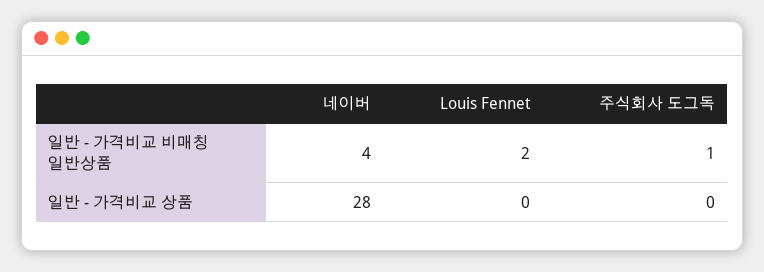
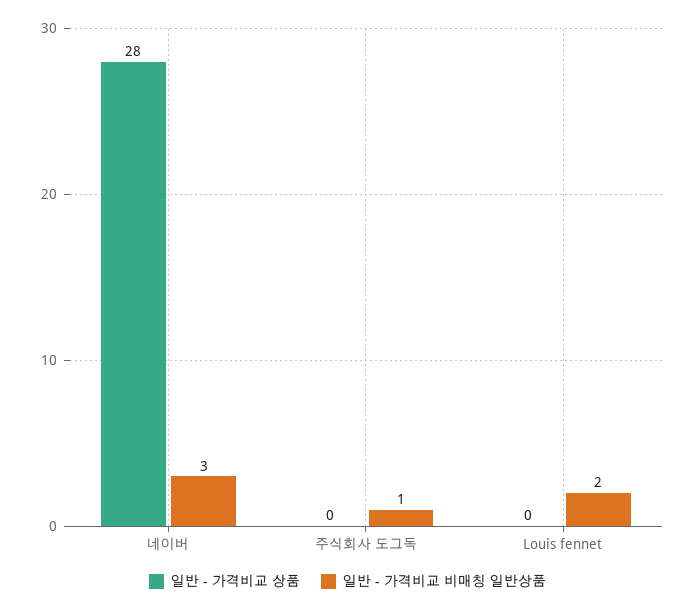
  {
    "일반 - 가격비교 비매칭 일반상품": {
-     "네이버": 4,
+     "네이버": 3,
      "Louis Fennet": 2,
      "주식회사 도그독": 1
    },
    "일반 - 가격비교 상품": {
      "네이버": 28,
      "Louis Fennet": 0,
      "주식회사 도그독": 0
    }
  }

